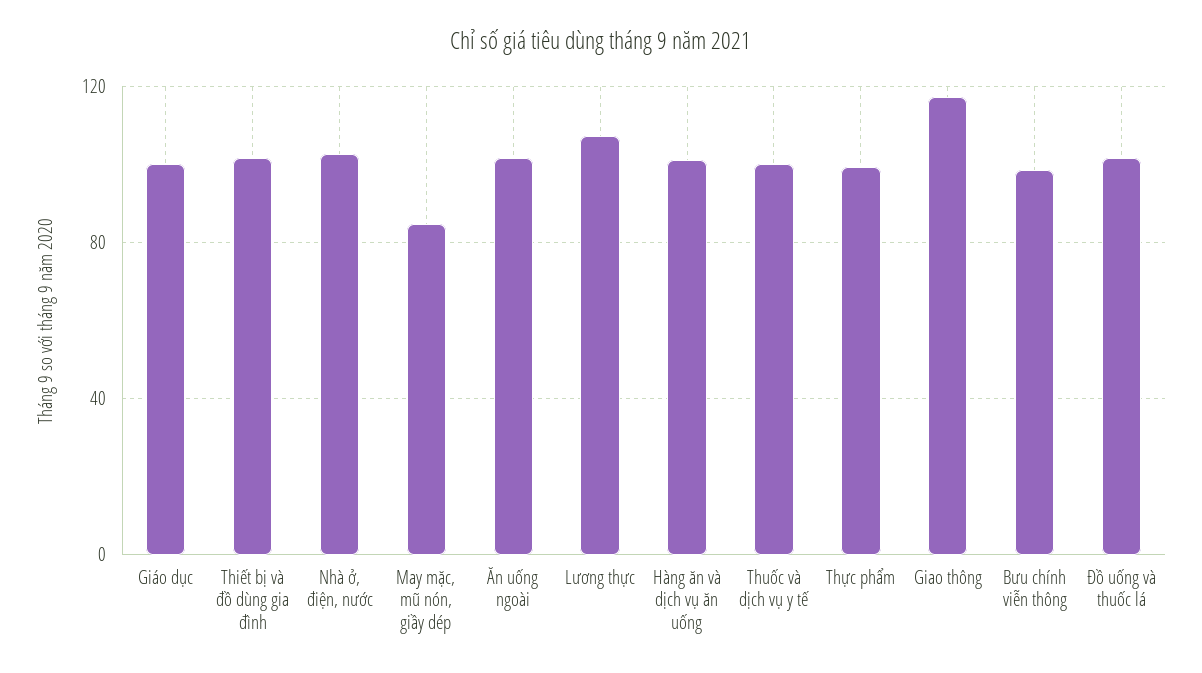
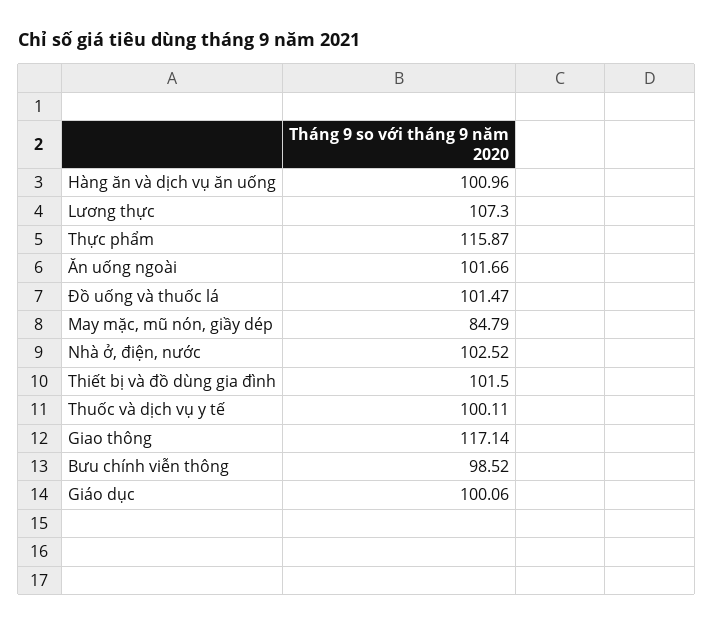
  {
    "Giáo dục": 100.06,
    "Thiết bị và đồ dùng gia đình": 101.5,
    "Nhà ở, điện, nước": 102.52,
    "May mặc, mũ nón, giầy dép": 84.79,
    "Ăn uống ngoài": 101.66,
    "Lương thực": 107.3,
    "Hàng ăn và dịch vụ ăn uống": 100.96,
    "Thuốc và dịch vụ y tế": 100.11,
-   "Thực phẩm": 100,
+   "Thực phẩm": 115.87,
    "Giao thông": 117.14,
    "Bưu chính viễn thông": 98.52,
    "Đồ uống và thuốc lá": 101.47
  }

